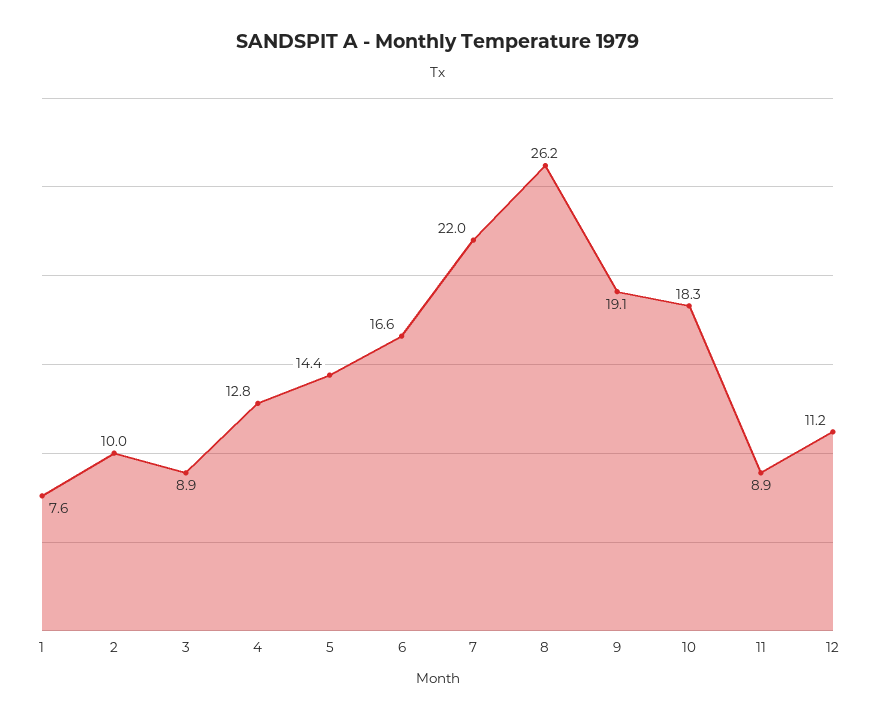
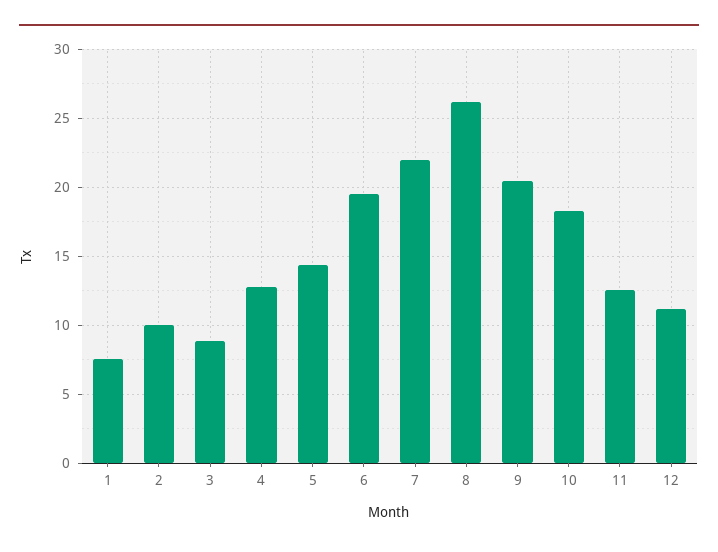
  {
    "1": 7.6,
    "2": 10,
    "3": 8.9,
    "4": 12.8,
    "5": 14.4,
-   "6": 16.6,
+   "6": 19.5,
    "7": 22,
    "8": 26.2,
-   "9": 19.1,
+   "9": 20.5,
    "10": 18.3,
-   "11": 8.9,
+   "11": 12.5,
    "12": 11.2
  }

